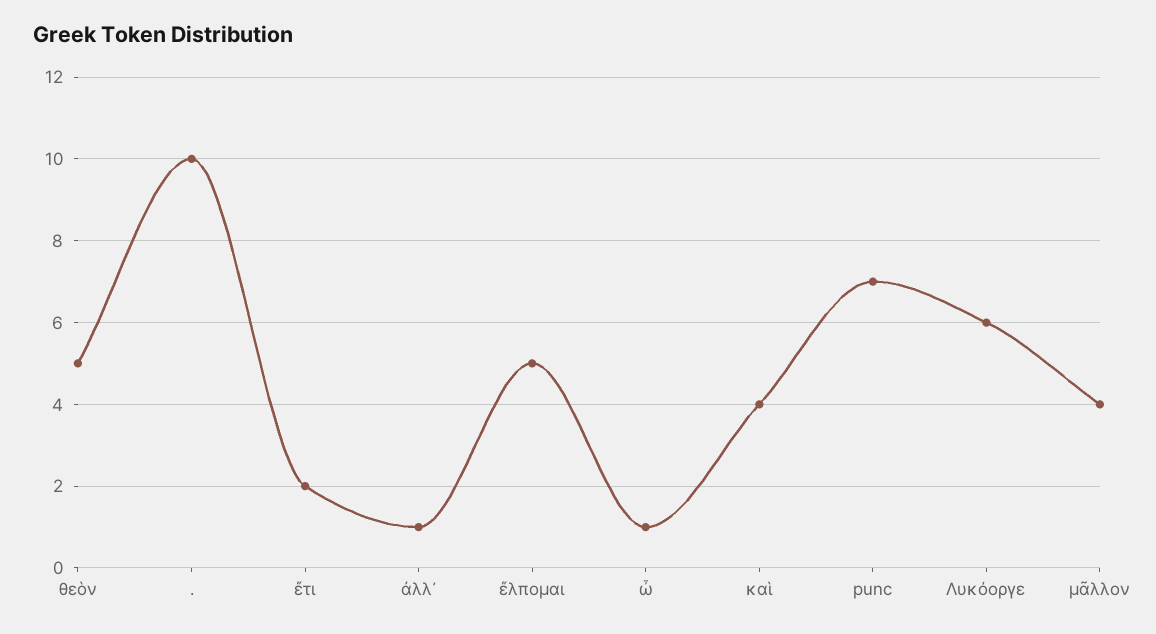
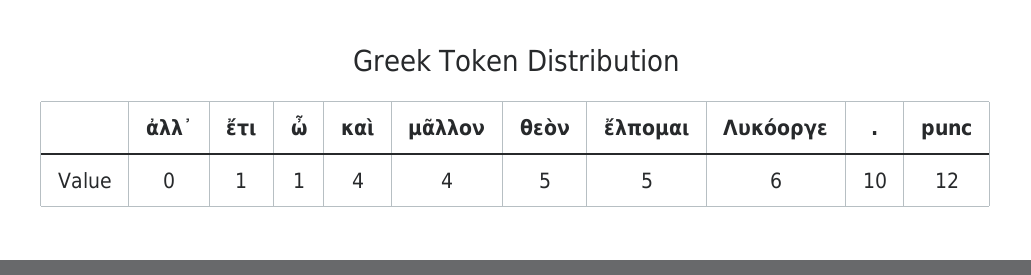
  {
    "θεὸν": 5,
    ".": 10,
-   "ἔτι": 2,
+   "ἔτι": 1,
-   "ἀλλ᾽": 1,
+   "ἀλλ᾽": 0,
    "ἔλπομαι": 5,
    "ὦ": 1,
    "καὶ": 4,
-   "punc": 7,
+   "punc": 12,
    "Λυκόοργε": 6,
    "μᾶλλον": 4
  }

